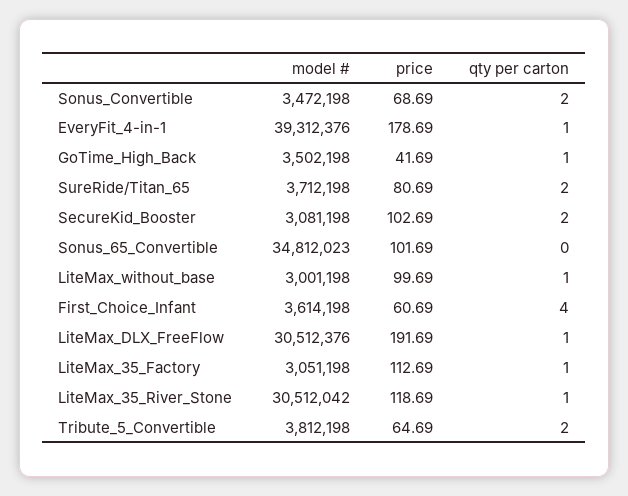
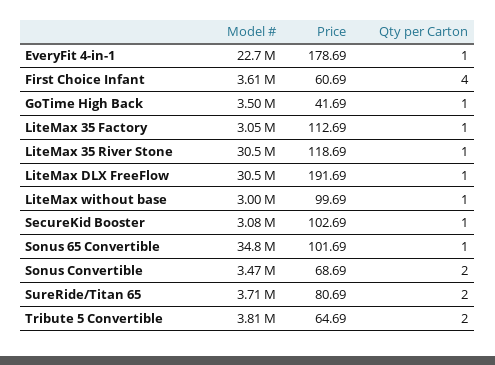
  {
    "model #": {
      "Sonus_Convertible": 3472198,
-     "EveryFit_4-in-1": 39312376,
+     "EveryFit_4-in-1": 22700000,
      "GoTime_High_Back": 3502198,
      "SureRide/Titan_65": 3712198,
      "SecureKid_Booster": 3081198,
      "Sonus_65_Convertible": 34812023,
      "LiteMax_without_base": 3001198,
      "First_Choice_Infant": 3614198,
      "LiteMax_DLX_FreeFlow": 30512376,
      "LiteMax_35_Factory": 3051198,
      "LiteMax_35_River_Stone": 30512042,
      "Tribute_5_Convertible": 3812198
    },
    "price": {
      "Sonus_Convertible": 68.69,
      "EveryFit_4-in-1": 178.69,
      "GoTime_High_Back": 41.69,
      "SureRide/Titan_65": 80.69,
      "SecureKid_Booster": 102.69,
      "Sonus_65_Convertible": 101.69,
      "LiteMax_without_base": 99.69,
      "First_Choice_Infant": 60.69,
      "LiteMax_DLX_FreeFlow": 191.69,
      "LiteMax_35_Factory": 112.69,
      "LiteMax_35_River_Stone": 118.69,
      "Tribute_5_Convertible": 64.69
    },
    "qty per carton": {
      "Sonus_Convertible": 2,
      "EveryFit_4-in-1": 1,
      "GoTime_High_Back": 1,
      "SureRide/Titan_65": 2,
-     "SecureKid_Booster": 2,
+     "SecureKid_Booster": 1,
-     "Sonus_65_Convertible": 0,
+     "Sonus_65_Convertible": 1,
      "LiteMax_without_base": 1,
      "First_Choice_Infant": 4,
      "LiteMax_DLX_FreeFlow": 1,
      "LiteMax_35_Factory": 1,
      "LiteMax_35_River_Stone": 1,
      "Tribute_5_Convertible": 2
    }
  }

